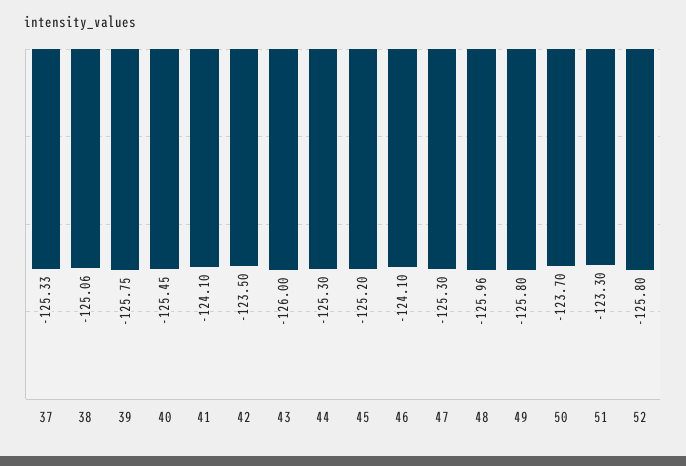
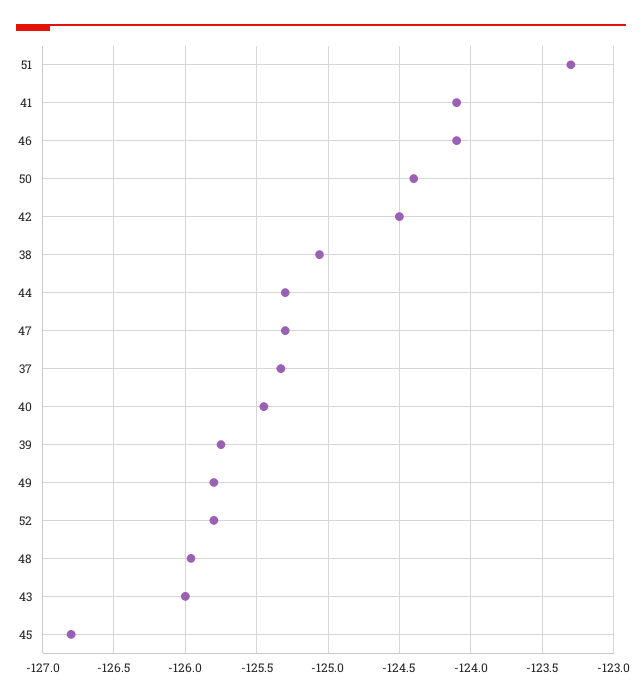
  {
    "37": -125.33,
    "38": -125.06,
    "39": -125.75,
    "40": -125.45,
    "41": -124.1,
-   "42": -123.5,
+   "42": -124.5,
    "43": -126,
    "44": -125.3,
-   "45": -125.2,
+   "45": -126.8,
    "46": -124.1,
    "47": -125.3,
    "48": -125.96,
    "49": -125.8,
-   "50": -123.7,
+   "50": -124.4,
    "51": -123.3,
    "52": -125.8
  }

